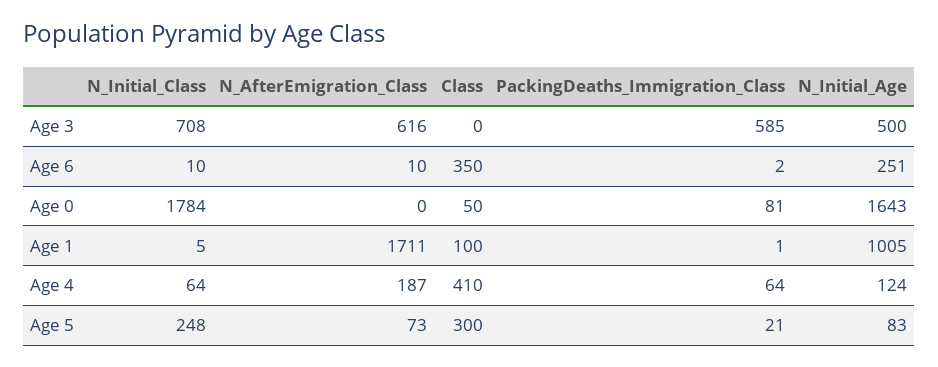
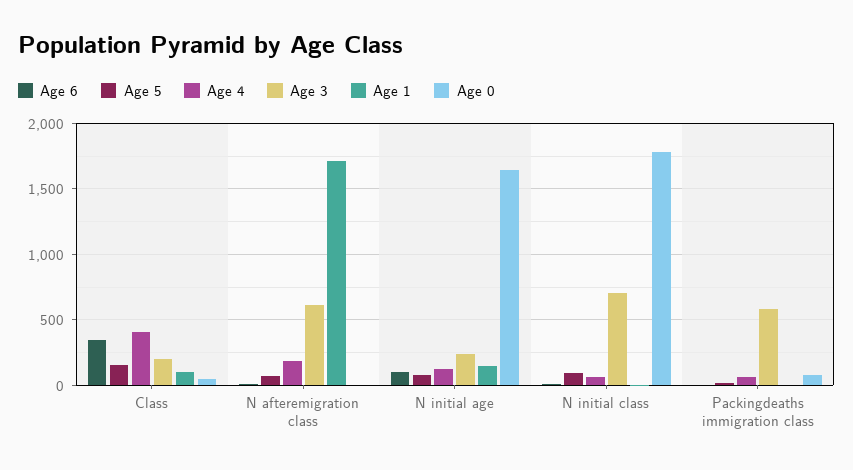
  {
    "Age 3": {
      "N_Initial_Class": 708,
      "N_AfterEmigration_Class": 616,
-     "Class": 0,
+     "Class": 200,
      "PackingDeaths_Immigration_Class": 585,
-     "N_Initial_Age": 500
+     "N_Initial_Age": 250
    },
    "Age 6": {
      "N_Initial_Class": 10,
      "N_AfterEmigration_Class": 10,
      "Class": 350,
      "PackingDeaths_Immigration_Class": 2,
-     "N_Initial_Age": 251
+     "N_Initial_Age": 100
    },
    "Age 0": {
      "N_Initial_Class": 1784,
      "N_AfterEmigration_Class": 0,
      "Class": 50,
      "PackingDeaths_Immigration_Class": 81,
      "N_Initial_Age": 1643
    },
    "Age 1": {
      "N_Initial_Class": 5,
      "N_AfterEmigration_Class": 1711,
      "Class": 100,
      "PackingDeaths_Immigration_Class": 1,
-     "N_Initial_Age": 1005
+     "N_Initial_Age": 150
    },
    "Age 4": {
      "N_Initial_Class": 64,
      "N_AfterEmigration_Class": 187,
      "Class": 410,
      "PackingDeaths_Immigration_Class": 64,
      "N_Initial_Age": 124
    },
    "Age 5": {
-     "N_Initial_Class": 248,
+     "N_Initial_Class": 100,
      "N_AfterEmigration_Class": 73,
-     "Class": 300,
+     "Class": 150,
      "PackingDeaths_Immigration_Class": 21,
      "N_Initial_Age": 83
    }
  }

